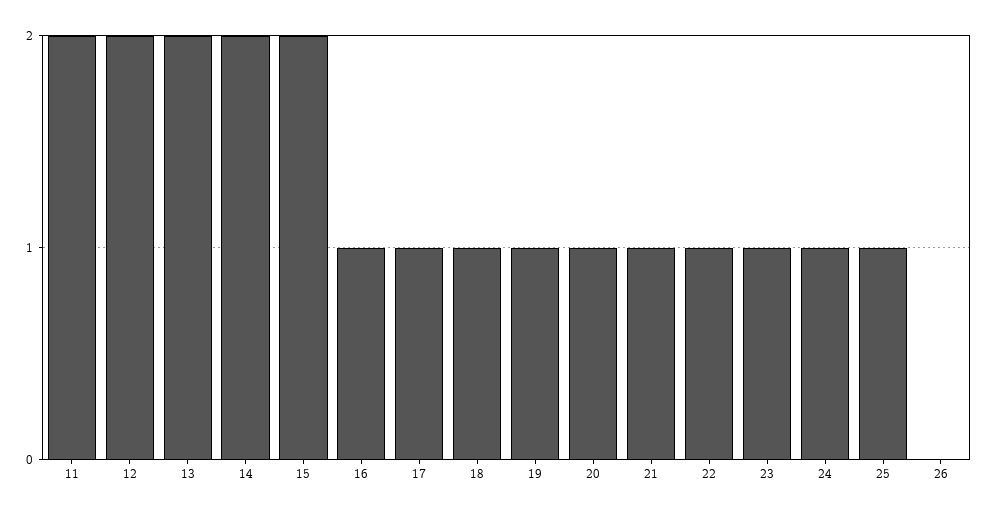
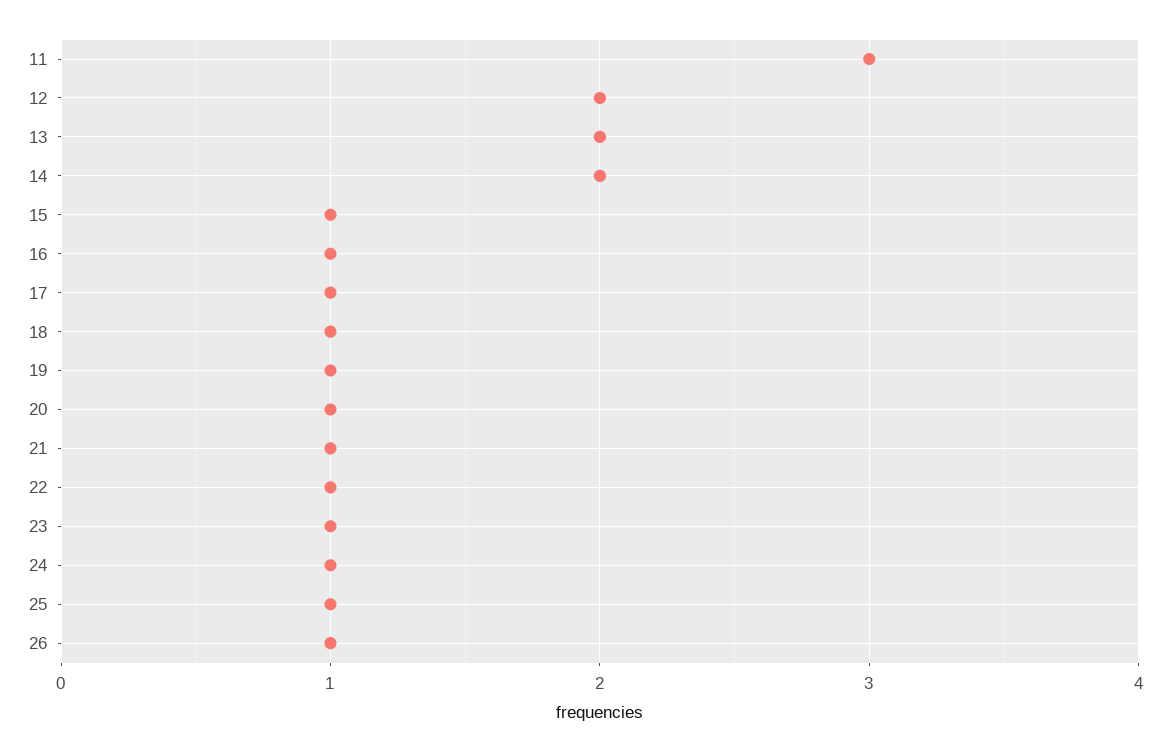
  {
-   "11": 2,
+   "11": 3,
    "12": 2,
    "13": 2,
    "14": 2,
-   "15": 2,
+   "15": 1,
    "16": 1,
    "17": 1,
    "18": 1,
    "19": 1,
    "20": 1,
    "21": 1,
    "22": 1,
    "23": 1,
    "24": 1,
    "25": 1,
-   "26": 0
+   "26": 1
  }

